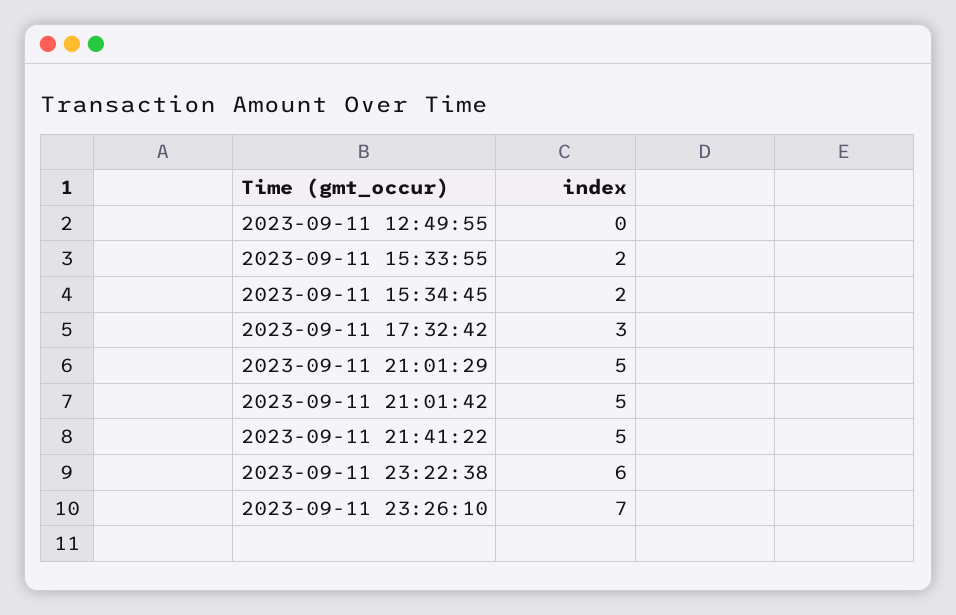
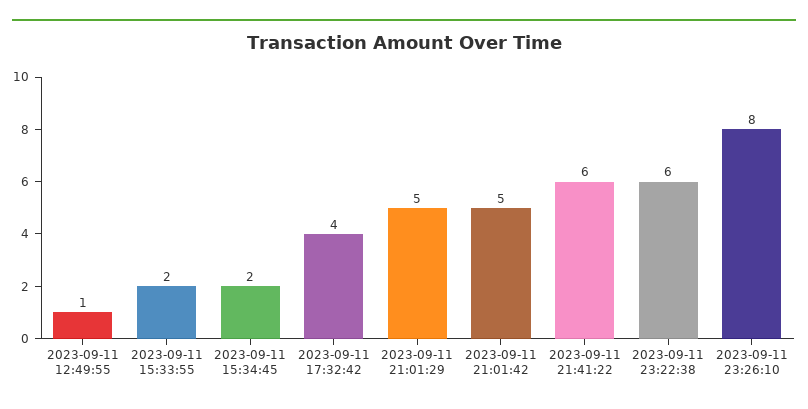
  {
-   "2023-09-11 12:49:55": 0,
+   "2023-09-11 12:49:55": 1,
    "2023-09-11 15:33:55": 2,
    "2023-09-11 15:34:45": 2,
-   "2023-09-11 17:32:42": 3,
+   "2023-09-11 17:32:42": 4,
    "2023-09-11 21:01:29": 5,
    "2023-09-11 21:01:42": 5,
-   "2023-09-11 21:41:22": 5,
+   "2023-09-11 21:41:22": 6,
    "2023-09-11 23:22:38": 6,
-   "2023-09-11 23:26:10": 7
+   "2023-09-11 23:26:10": 8
  }

